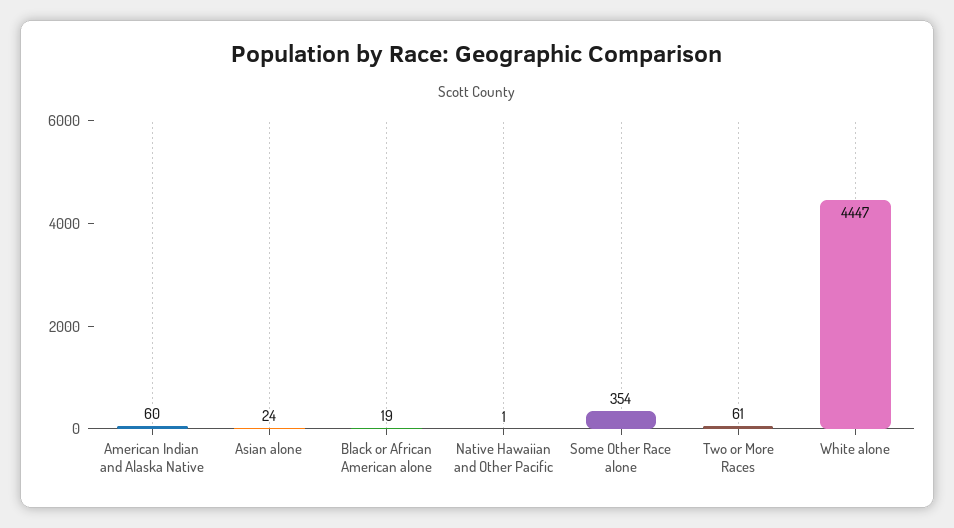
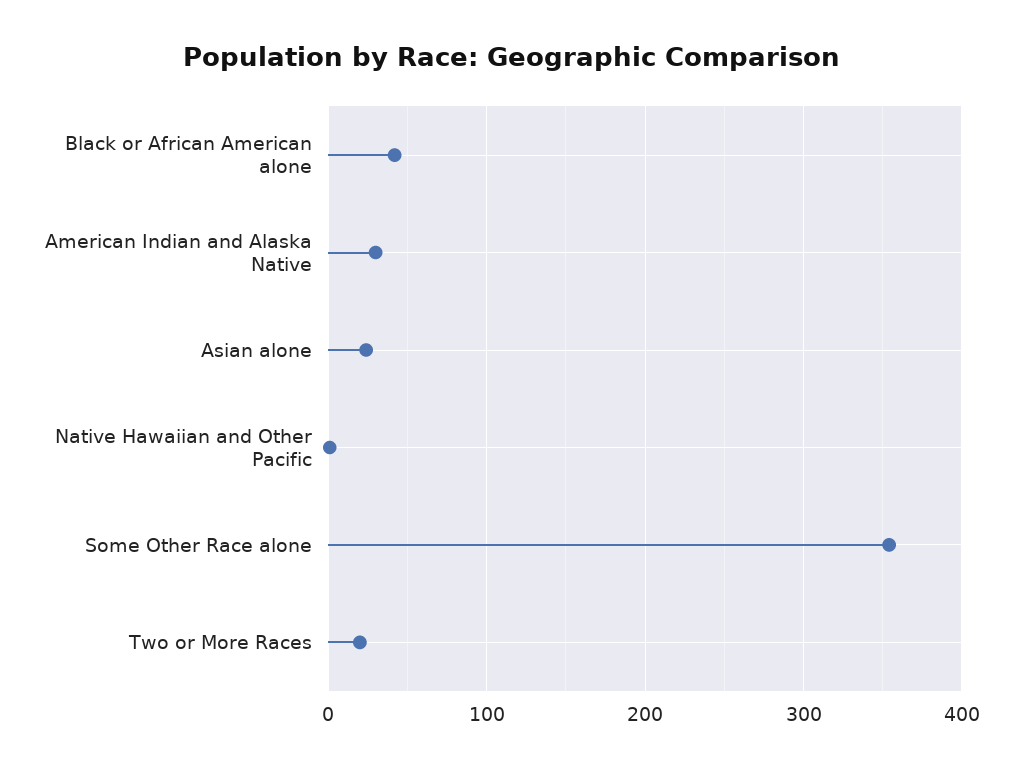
  {
-   "American Indian and Alaska Native": 60,
+   "American Indian and Alaska Native": 30,
    "Asian alone": 24,
-   "Black or African American alone": 19,
+   "Black or African American alone": 40,
    "Native Hawaiian and Other Pacific": 1,
    "Some Other Race alone": 354,
-   "Two or More Races": 61,
+   "Two or More Races": 20
-   "White alone": 4447
  }

